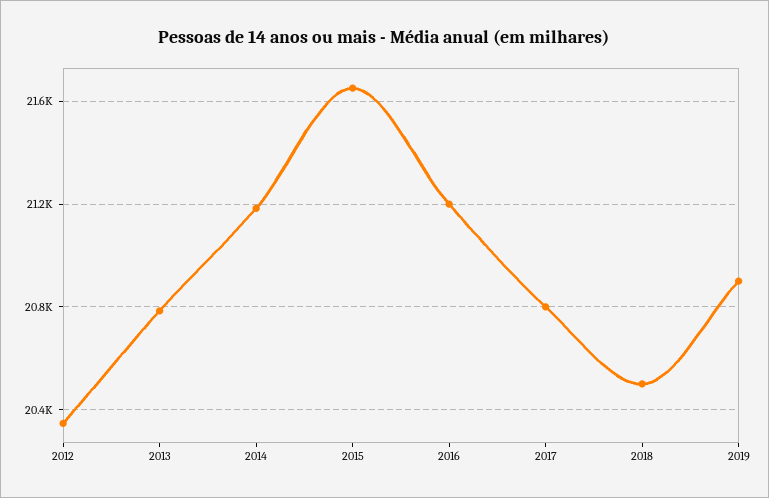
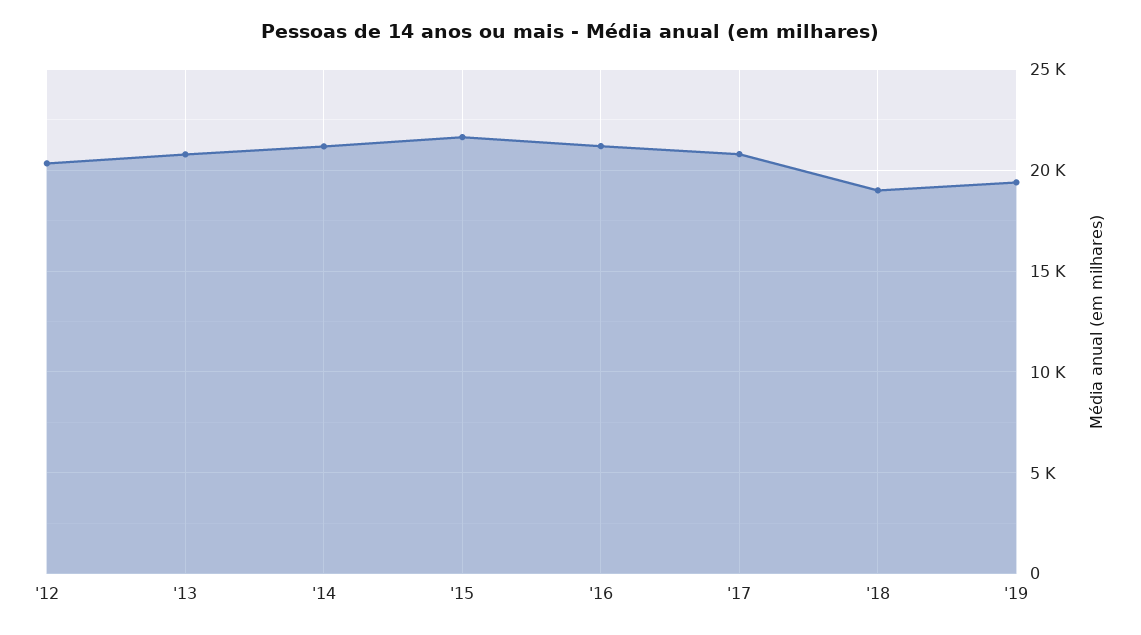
  {
    "2012": 20350,
    "2013": 20800,
    "2014": 21200,
    "2015": 21650,
    "2016": 21200,
    "2017": 20800,
-   "2018": 20500,
+   "2018": 19000,
-   "2019": 20900
+   "2019": 19500
  }

